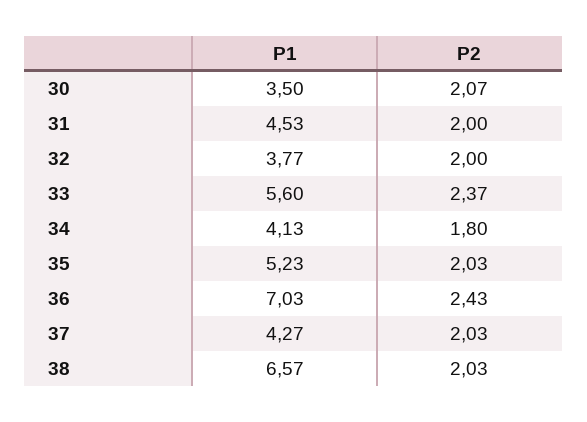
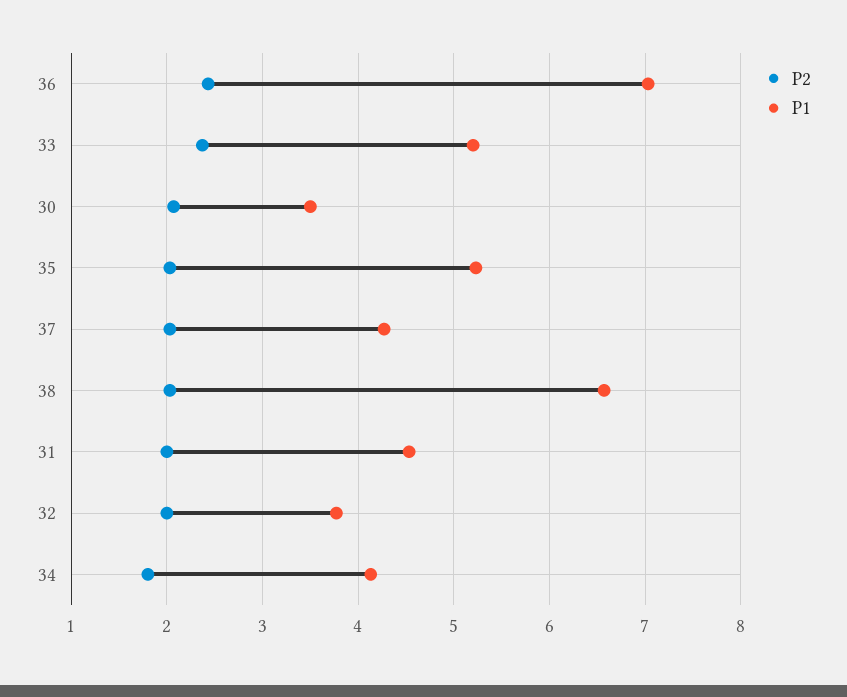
  {
    "P1": {
      "30": 3.5,
      "31": 4.53,
      "32": 3.77,
-     "33": 5.6,
+     "33": 5.2,
      "34": 4.13,
      "35": 5.23,
      "36": 7.03,
      "37": 4.27,
      "38": 6.57
    },
    "P2": {
      "30": 2.07,
      "31": 2,
      "32": 2,
      "33": 2.37,
      "34": 1.8,
      "35": 2.03,
      "36": 2.43,
      "37": 2.03,
      "38": 2.03
    }
  }

